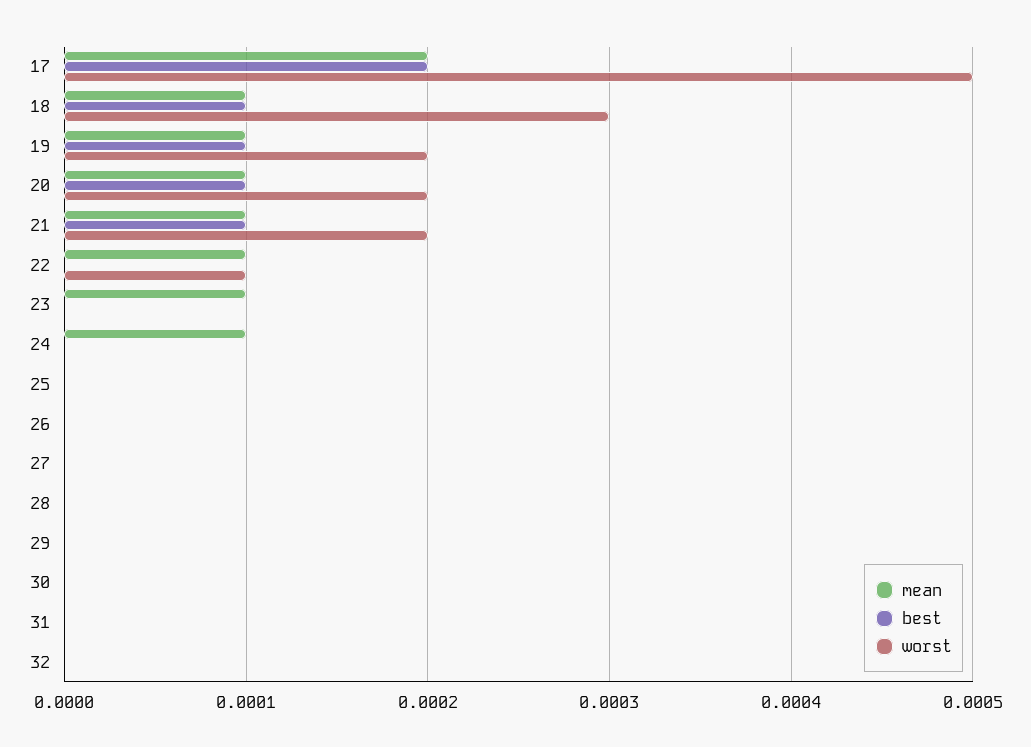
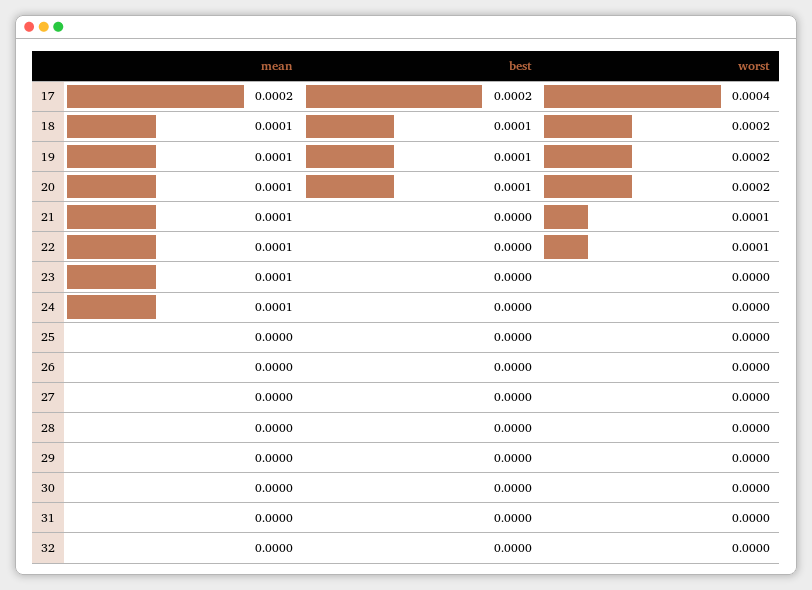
  {
    "mean": {
      "17": 0.0002,
      "18": 0.0001,
      "19": 0.0001,
      "20": 0.0001,
      "21": 0.0001,
      "22": 0.0001,
      "23": 0.0001,
      "24": 0.0001,
      "25": 0,
      "26": 0,
      "27": 0,
      "28": 0,
      "29": 0,
      "30": 0,
      "31": 0,
      "32": 0
    },
    "best": {
      "17": 0.0002,
      "18": 0.0001,
      "19": 0.0001,
      "20": 0.0001,
-     "21": 0.0001,
+     "21": 0,
      "22": 0,
      "23": 0,
      "24": 0,
      "25": 0,
      "26": 0,
      "27": 0,
      "28": 0,
      "29": 0,
      "30": 0,
      "31": 0,
      "32": 0
    },
    "worst": {
-     "17": 0.0005,
+     "17": 0.0004,
-     "18": 0.0003,
+     "18": 0.0002,
      "19": 0.0002,
      "20": 0.0002,
-     "21": 0.0002,
+     "21": 0.0001,
      "22": 0.0001,
      "23": 0,
      "24": 0,
      "25": 0,
      "26": 0,
      "27": 0,
      "28": 0,
      "29": 0,
      "30": 0,
      "31": 0,
      "32": 0
    }
  }

